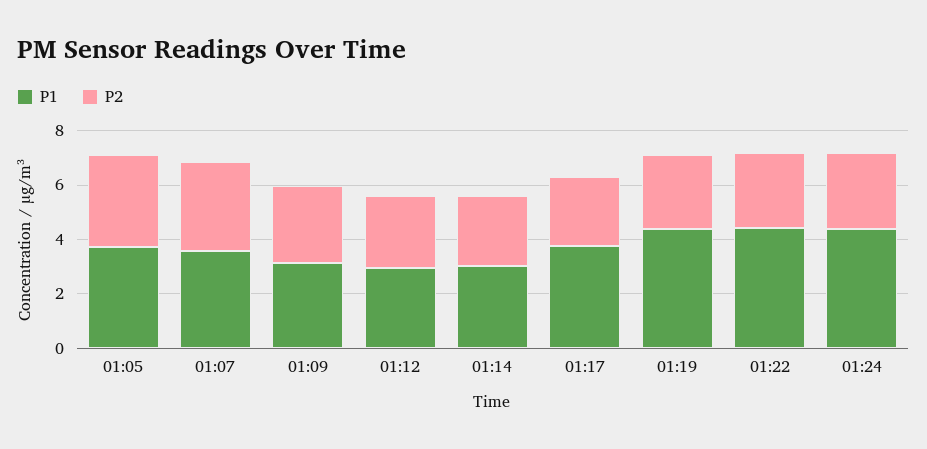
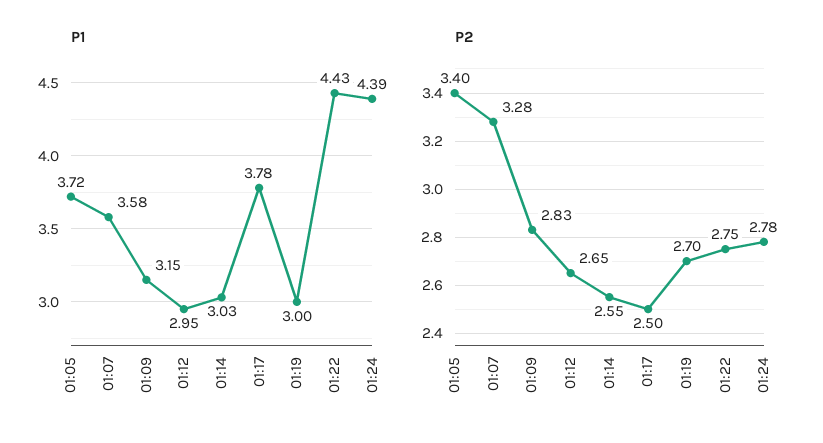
  {
    "P1": {
      "01:05": 3.72,
      "01:07": 3.58,
      "01:09": 3.15,
      "01:12": 2.95,
      "01:14": 3.03,
      "01:17": 3.78,
-     "01:19": 4.5,
+     "01:19": 3,
      "01:22": 4.43,
      "01:24": 4.39
    },
    "P2": {
      "01:05": 3.4,
      "01:07": 3.28,
      "01:09": 2.83,
      "01:12": 2.65,
      "01:14": 2.55,
      "01:17": 2.5,
      "01:19": 2.7,
      "01:22": 2.75,
      "01:24": 2.78
    }
  }

